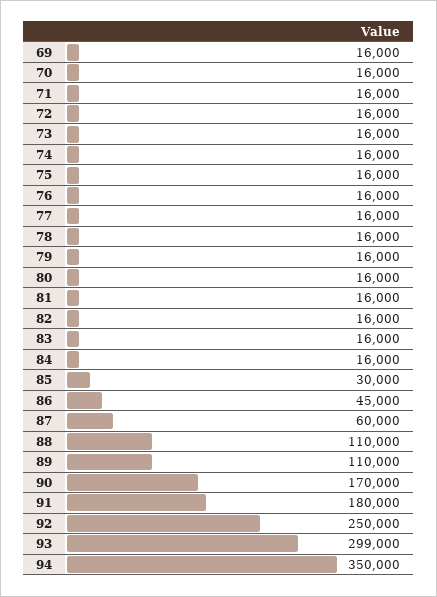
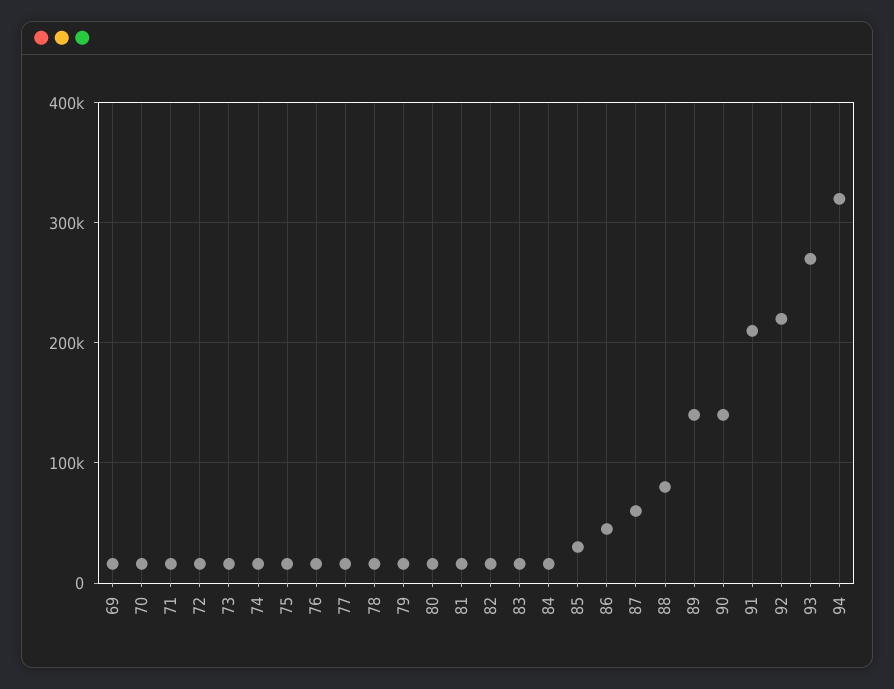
  {
    "69": 16000,
    "70": 16000,
    "71": 16000,
    "72": 16000,
    "73": 16000,
    "74": 16000,
    "75": 16000,
    "76": 16000,
    "77": 16000,
    "78": 16000,
    "79": 16000,
    "80": 16000,
    "81": 16000,
    "82": 16000,
    "83": 16000,
    "84": 16000,
    "85": 30000,
    "86": 45000,
    "87": 60000,
-   "88": 110000,
+   "88": 80000,
-   "89": 110000,
+   "89": 140000,
-   "90": 170000,
+   "90": 140000,
-   "91": 180000,
+   "91": 210000,
-   "92": 250000,
+   "92": 220000,
-   "93": 299000,
+   "93": 270000,
-   "94": 350000
+   "94": 320000
  }

